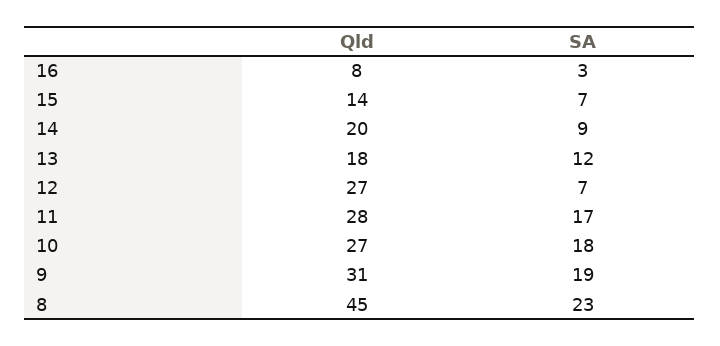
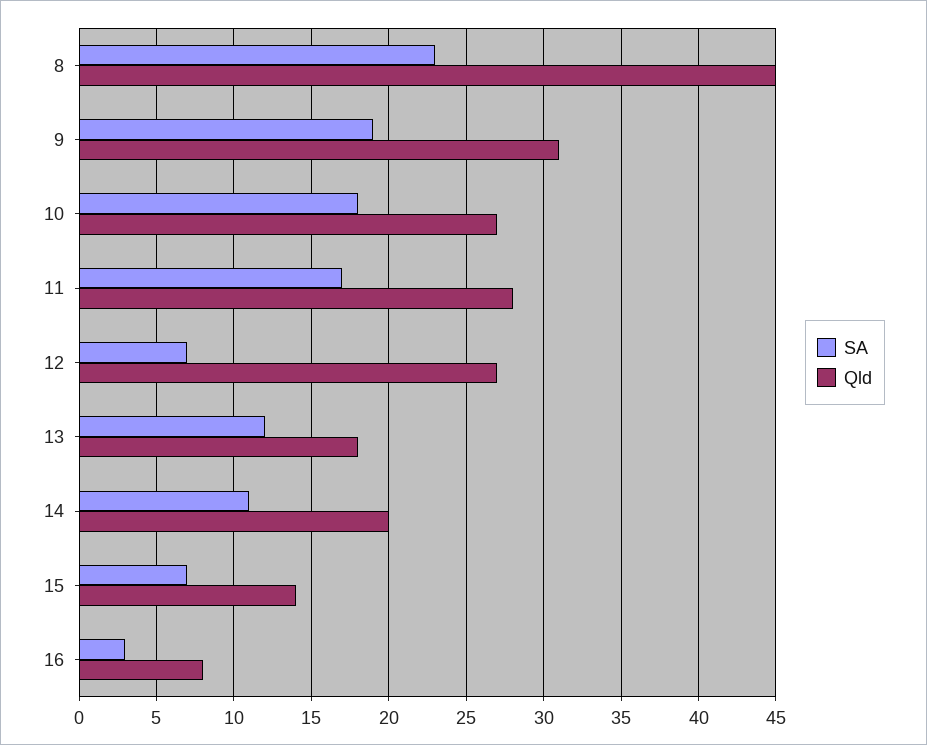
  {
    "Qld": {
      "16": 8,
      "15": 14,
      "14": 20,
      "13": 18,
      "12": 27,
      "11": 28,
      "10": 27,
      "9": 31,
      "8": 45
    },
    "SA": {
      "16": 3,
      "15": 7,
-     "14": 9,
+     "14": 11,
      "13": 12,
      "12": 7,
      "11": 17,
      "10": 18,
      "9": 19,
      "8": 23
    }
  }

